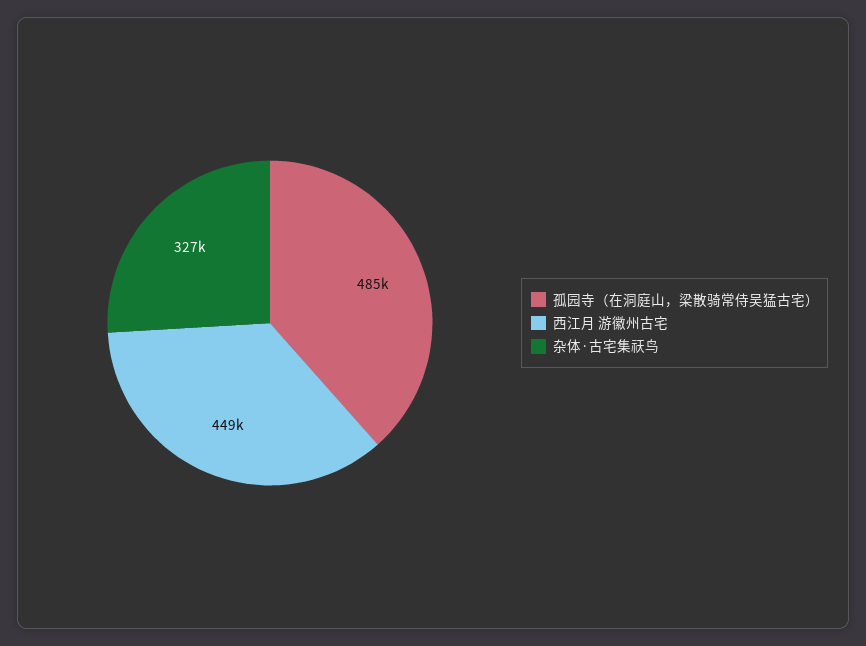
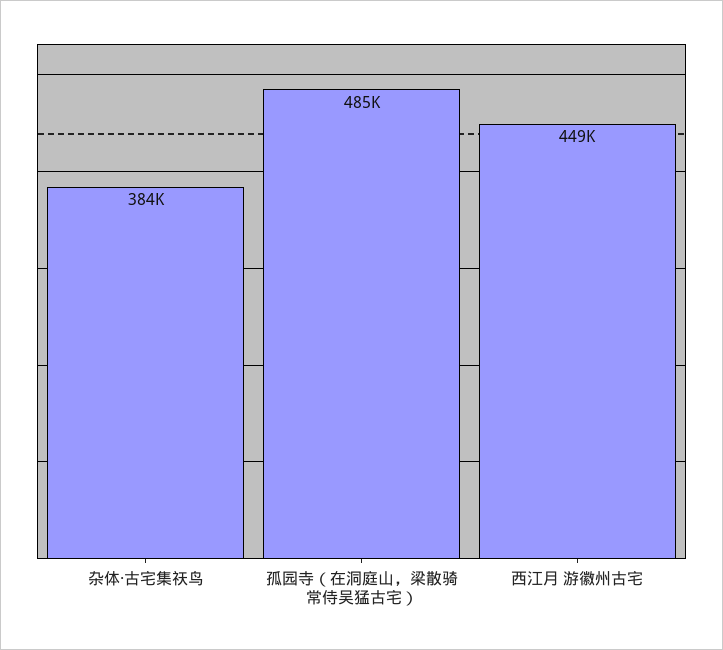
  {
    "孤园寺（在洞庭山，梁散骑常侍吴猛古宅）": 485000,
    "西江月 游徽州古宅": 449000,
-   "杂体·古宅集祆鸟": 327000
+   "杂体·古宅集祆鸟": 384000
  }

